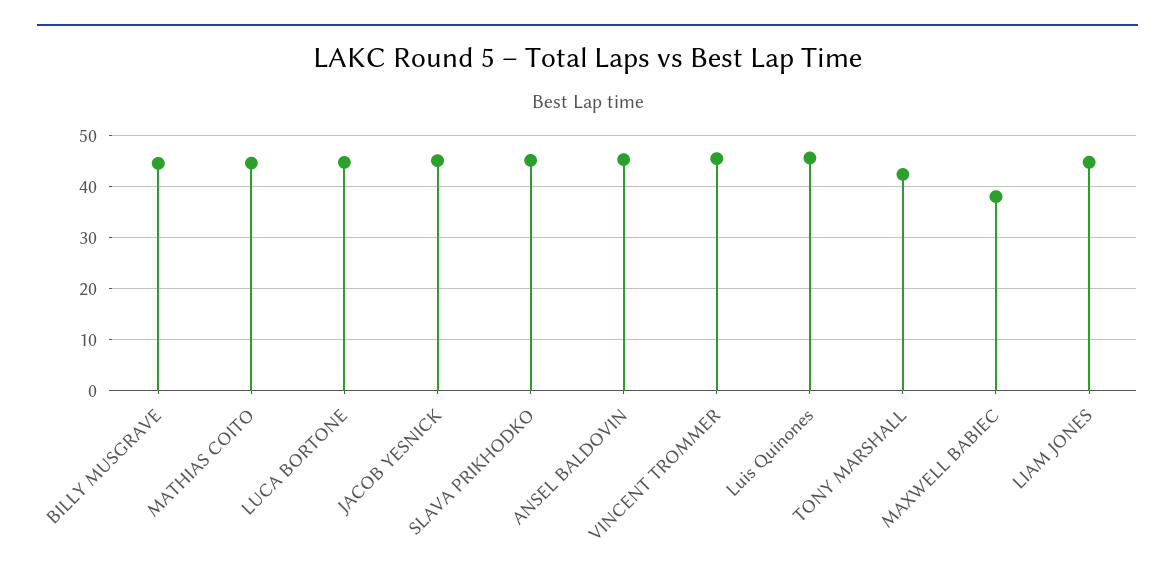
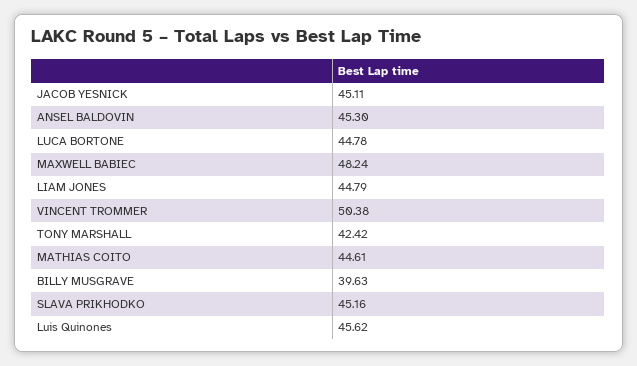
  {
-   "BILLY MUSGRAVE": 44,
+   "BILLY MUSGRAVE": 39.63,
    "MATHIAS COITO": 44.61,
    "LUCA BORTONE": 44.78,
    "JACOB YESNICK": 45.11,
    "SLAVA PRIKHODKO": 45.16,
    "ANSEL BALDOVIN": 45.3,
-   "VINCENT TROMMER": 46,
+   "VINCENT TROMMER": 50.38,
    "Luis Quinones": 45.62,
    "TONY MARSHALL": 42.42,
-   "MAXWELL BABIEC": 38,
+   "MAXWELL BABIEC": 48.24,
    "LIAM JONES": 44.79
  }

